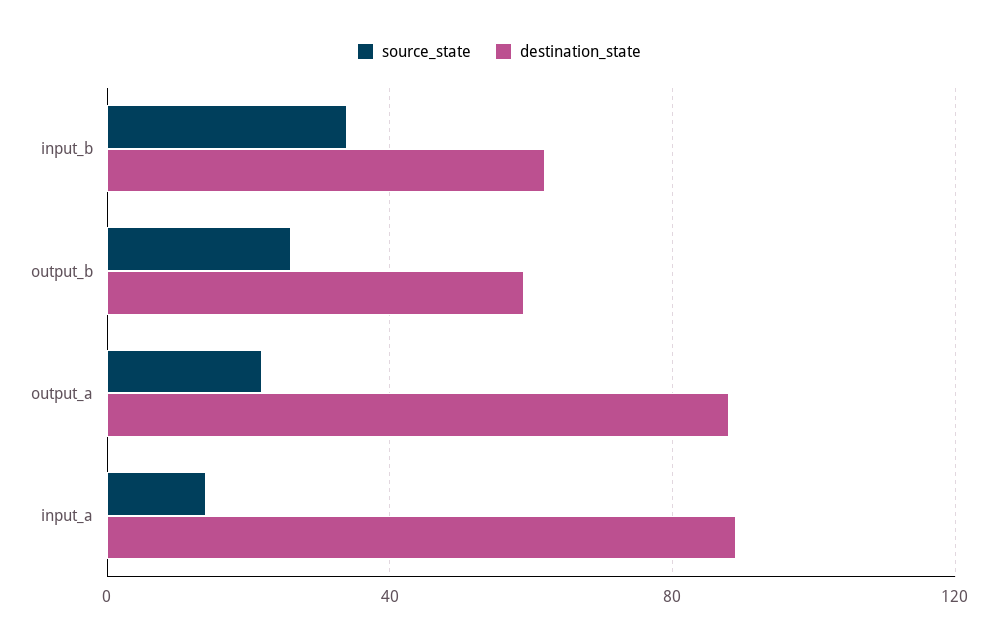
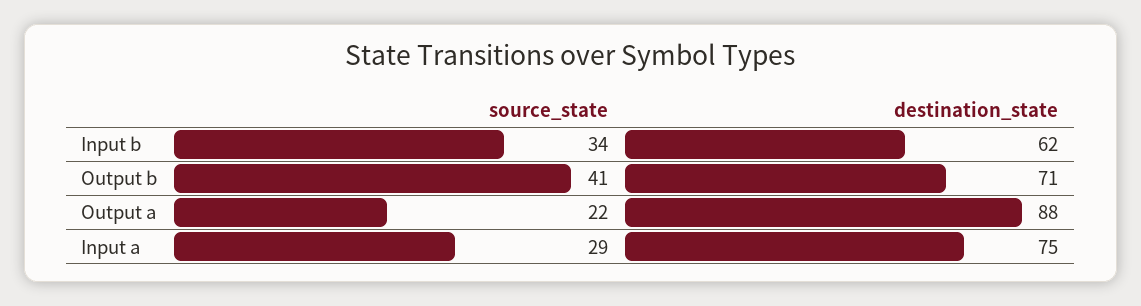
  {
    "source_state": {
      "input_b": 34,
-     "output_b": 25,
+     "output_b": 41,
      "output_a": 22,
-     "input_a": 15
+     "input_a": 29
    },
    "destination_state": {
      "input_b": 62,
-     "output_b": 60,
+     "output_b": 71,
      "output_a": 88,
-     "input_a": 90
+     "input_a": 75
    }
  }

